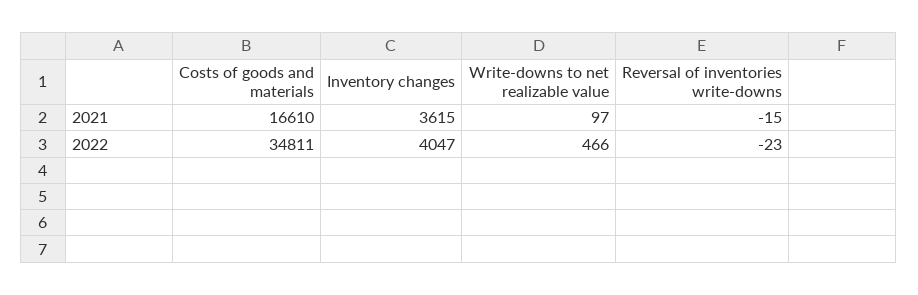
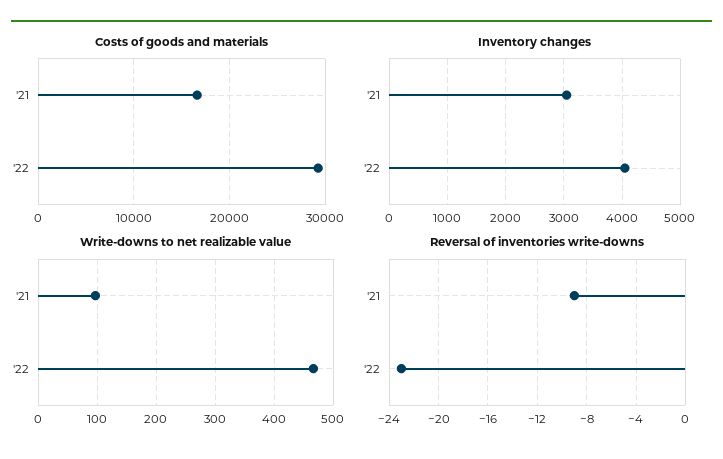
  {
    "Costs of goods and materials": {
      "2021": 16610,
-     "2022": 34811
+     "2022": 29000
    },
    "Inventory changes": {
-     "2021": 3615,
+     "2021": 3000,
      "2022": 4047
    },
    "Write-downs to net realizable value": {
      "2021": 97,
      "2022": 466
    },
    "Reversal of inventories write-downs": {
-     "2021": -15,
+     "2021": -9,
      "2022": -23
    }
  }

